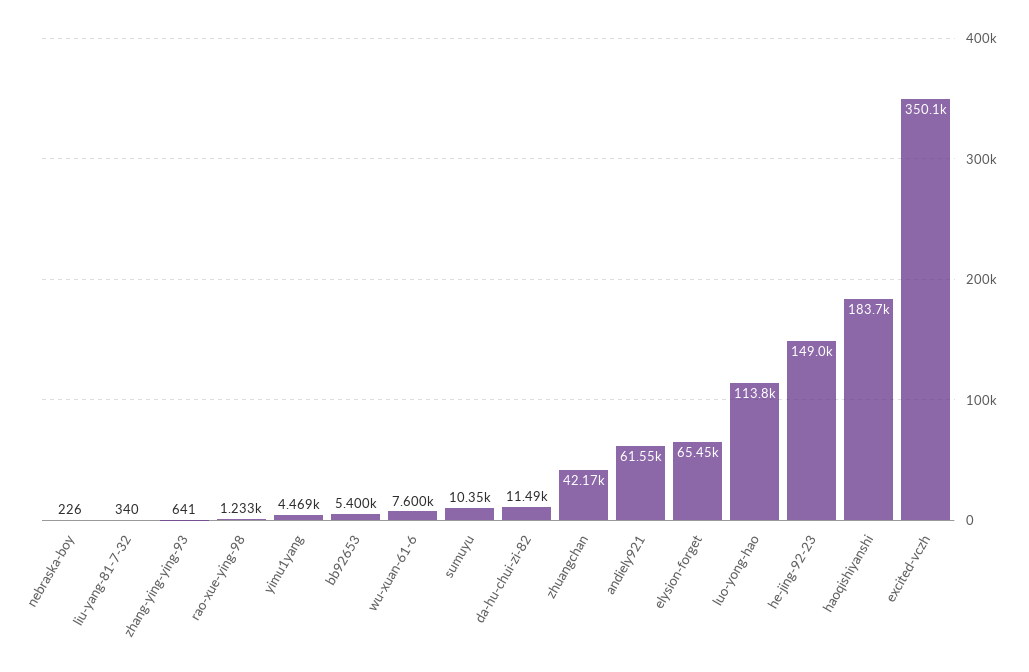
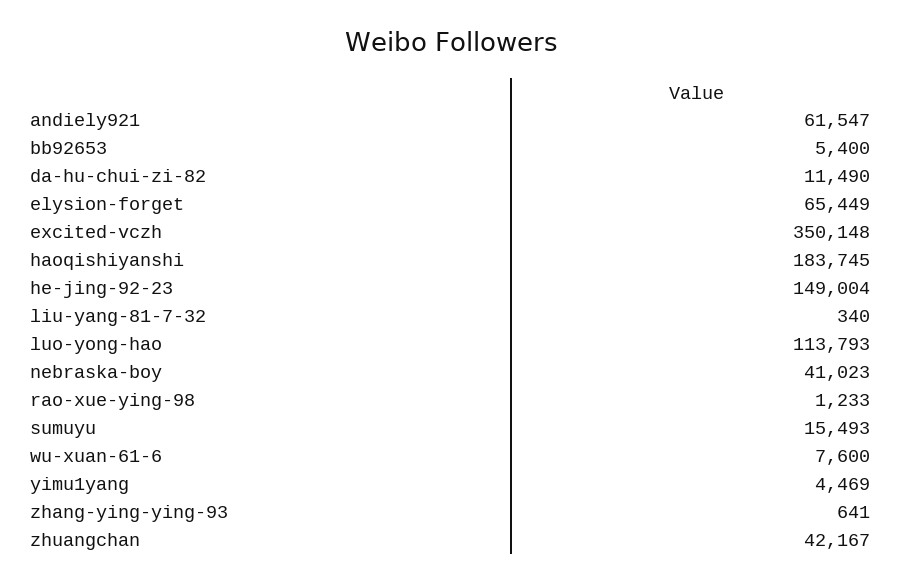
  {
-   "nebraska-boy": 226,
+   "nebraska-boy": 41023,
    "liu-yang-81-7-32": 340,
    "zhang-ying-ying-93": 641,
    "rao-xue-ying-98": 1233,
    "yimu1yang": 4469,
    "bb92653": 5400,
    "wu-xuan-61-6": 7600,
-   "sumuyu": 10350,
+   "sumuyu": 15493,
    "da-hu-chui-zi-82": 11490,
    "zhuangchan": 42167,
    "andiely921": 61547,
    "elysion-forget": 65449,
    "luo-yong-hao": 113793,
    "he-jing-92-23": 149004,
    "haoqishiyanshi": 183745,
    "excited-vczh": 350148
  }

